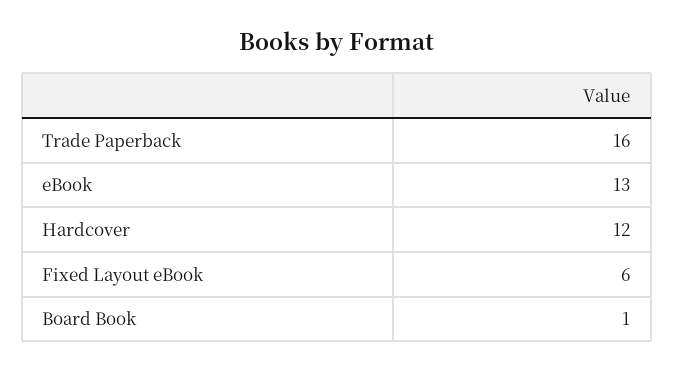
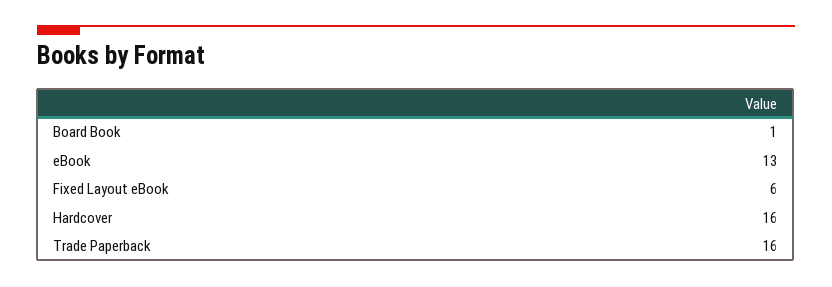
  {
    "Trade Paperback": 16,
    "eBook": 13,
-   "Hardcover": 12,
+   "Hardcover": 16,
    "Fixed Layout eBook": 6,
    "Board Book": 1
  }

